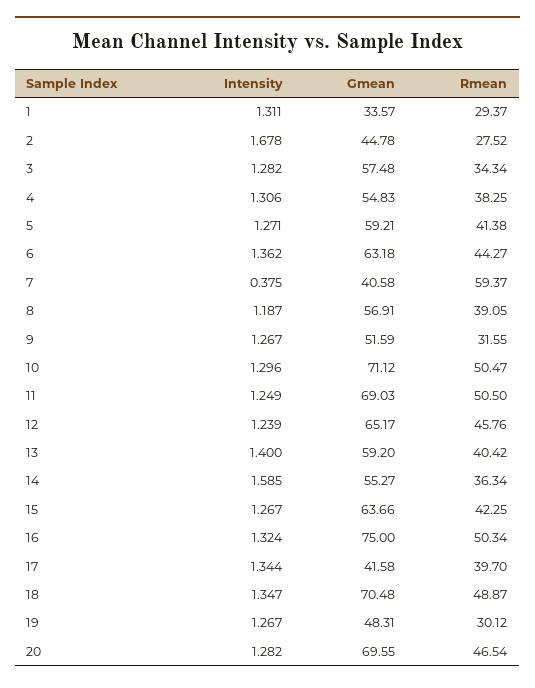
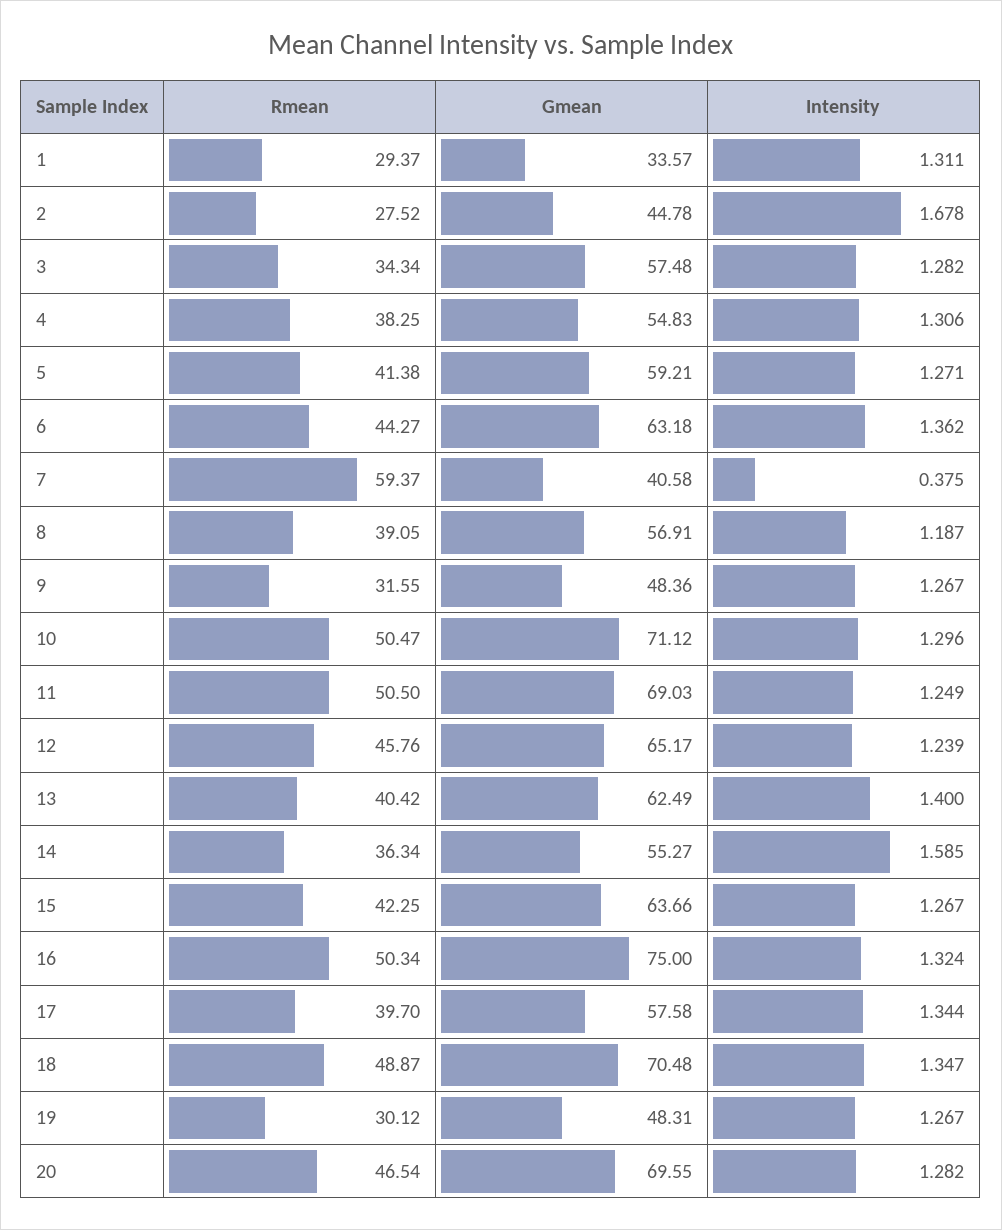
  {
    "Intensity": {
      "1": 1.311,
      "2": 1.678,
      "3": 1.282,
      "4": 1.306,
      "5": 1.271,
      "6": 1.362,
      "7": 0.375,
      "8": 1.187,
      "9": 1.267,
      "10": 1.296,
      "11": 1.249,
      "12": 1.239,
      "13": 1.4,
      "14": 1.585,
      "15": 1.267,
      "16": 1.324,
      "17": 1.344,
      "18": 1.347,
      "19": 1.267,
      "20": 1.282
    },
    "Gmean": {
      "1": 33.57,
      "2": 44.78,
      "3": 57.48,
      "4": 54.83,
      "5": 59.21,
      "6": 63.18,
      "7": 40.58,
      "8": 56.91,
-     "9": 51.59,
+     "9": 48.36,
      "10": 71.12,
      "11": 69.03,
      "12": 65.17,
-     "13": 59.2,
+     "13": 62.49,
      "14": 55.27,
      "15": 63.66,
      "16": 75,
-     "17": 41.58,
+     "17": 57.58,
      "18": 70.48,
      "19": 48.31,
      "20": 69.55
    },
    "Rmean": {
      "1": 29.37,
      "2": 27.52,
      "3": 34.34,
      "4": 38.25,
      "5": 41.38,
      "6": 44.27,
      "7": 59.37,
      "8": 39.05,
      "9": 31.55,
      "10": 50.47,
      "11": 50.5,
      "12": 45.76,
      "13": 40.42,
      "14": 36.34,
      "15": 42.25,
      "16": 50.34,
      "17": 39.7,
      "18": 48.87,
      "19": 30.12,
      "20": 46.54
    }
  }

